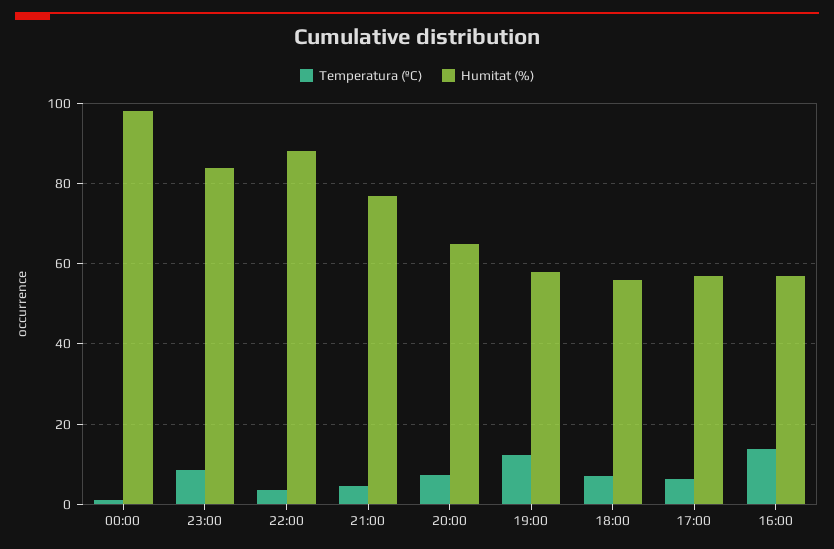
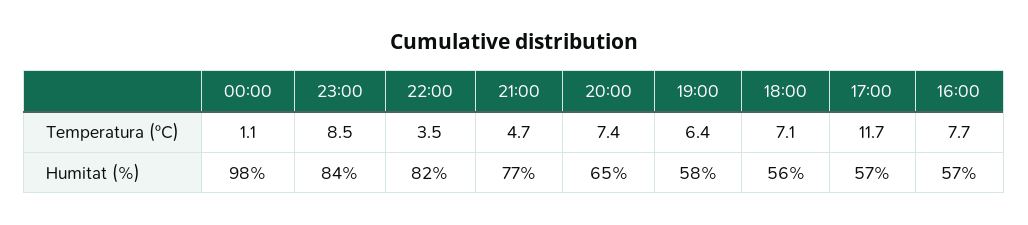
  {
    "Temperatura (ºC)": {
      "00:00": 1.1,
      "23:00": 8.5,
      "22:00": 3.5,
      "21:00": 4.7,
      "20:00": 7.4,
-     "19:00": 12,
+     "19:00": 6.4,
      "18:00": 7.1,
-     "17:00": 6,
+     "17:00": 11.7,
-     "16:00": 14
+     "16:00": 7.7
    },
    "Humitat (%)": {
      "00:00": 98,
      "23:00": 84,
-     "22:00": 88,
+     "22:00": 82,
      "21:00": 77,
      "20:00": 65,
      "19:00": 58,
      "18:00": 56,
      "17:00": 57,
      "16:00": 57
    }
  }

